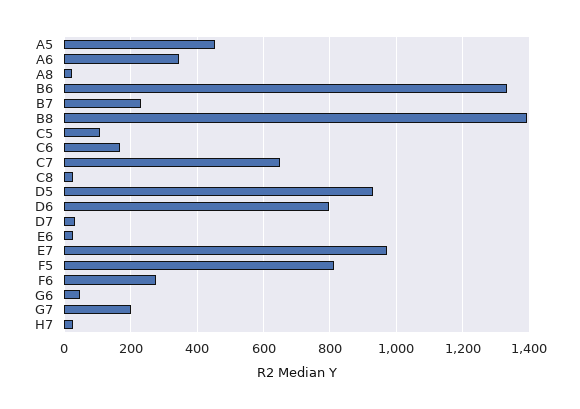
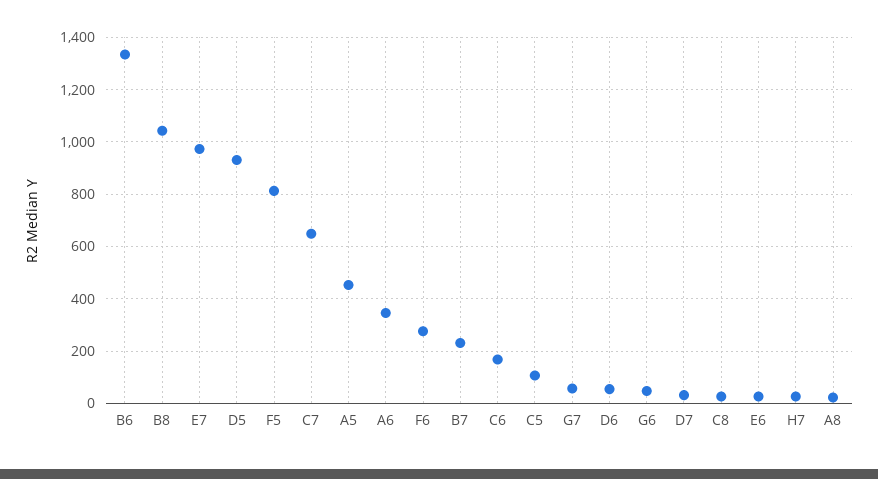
  {
    "A5": 460,
    "A6": 340,
    "A8": 20,
    "B6": 1340,
    "B7": 240,
-   "B8": 1400,
+   "B8": 1050,
    "C5": 100,
    "C6": 160,
    "C7": 640,
    "C8": 20,
    "D5": 940,
-   "D6": 800,
+   "D6": 50,
    "D7": 40,
    "E6": 20,
    "E7": 980,
    "F5": 820,
    "F6": 280,
    "G6": 40,
-   "G7": 200,
+   "G7": 50,
    "H7": 20
  }

